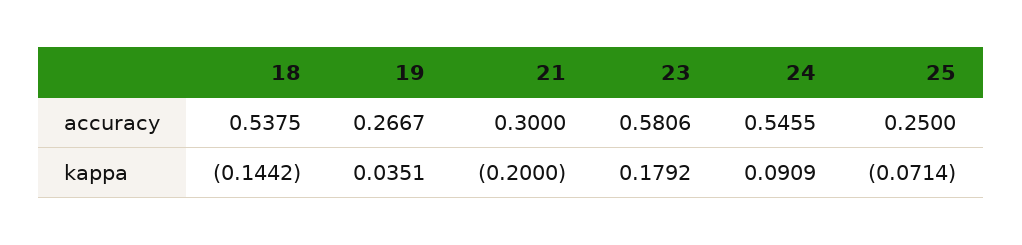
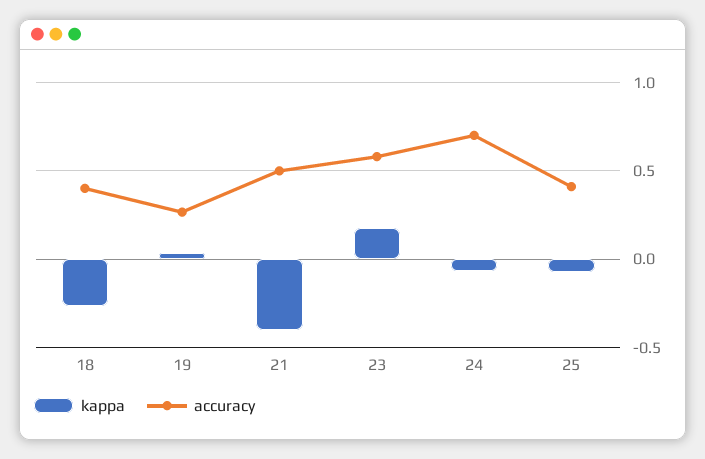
  {
    "accuracy": {
-     "18": 0.5375,
+     "18": 0.4,
      "19": 0.2667,
-     "21": 0.3,
+     "21": 0.5,
      "23": 0.5806,
-     "24": 0.5455,
+     "24": 0.7,
-     "25": 0.25
+     "25": 0.4
    },
    "kappa": {
-     "18": -0.1442,
+     "18": -0.25,
      "19": 0.0351,
-     "21": -0.2,
+     "21": -0.4,
      "23": 0.1792,
-     "24": 0.0909,
+     "24": -0.05,
      "25": -0.0714
    }
  }

